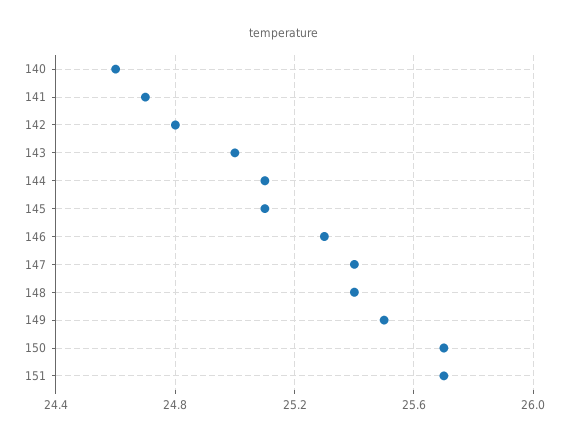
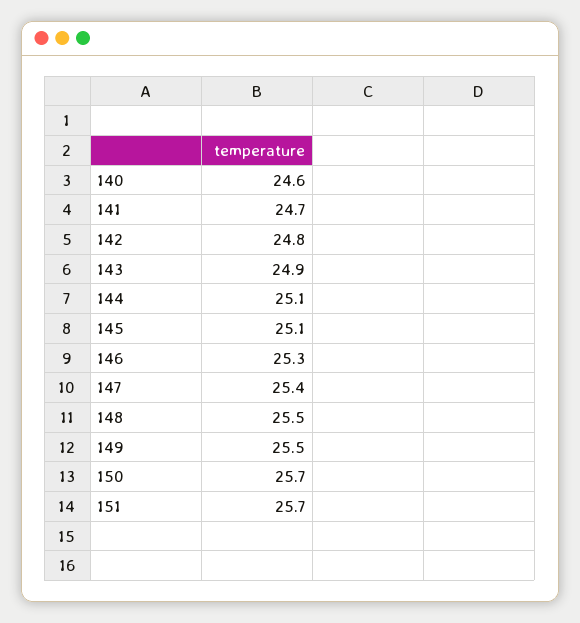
  {
    "140": 24.6,
    "141": 24.7,
    "142": 24.8,
-   "143": 25,
+   "143": 24.9,
    "144": 25.1,
    "145": 25.1,
    "146": 25.3,
    "147": 25.4,
-   "148": 25.4,
+   "148": 25.5,
    "149": 25.5,
    "150": 25.7,
    "151": 25.7
  }

